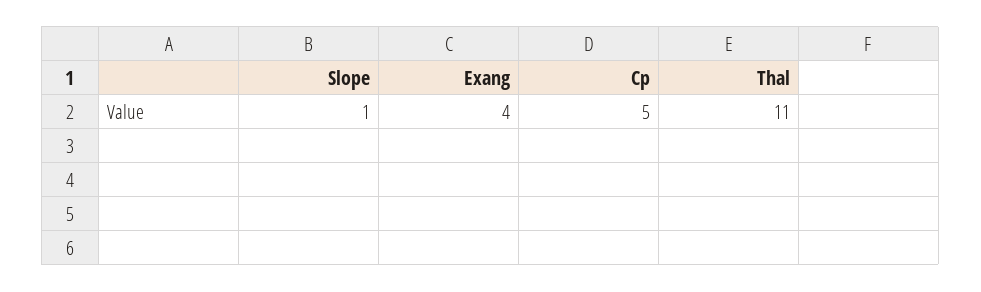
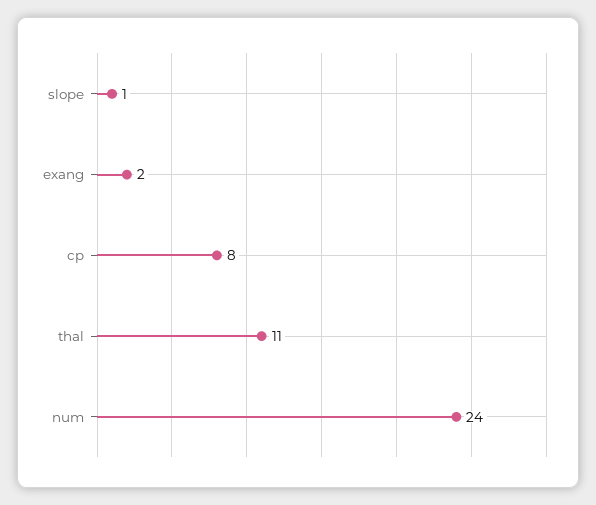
  {
    "Slope": 1,
-   "Exang": 4,
+   "Exang": 2,
-   "Cp": 5,
+   "Cp": 8,
-   "Thal": 11
+   "Thal": 11,
+   "num": 24
  }

